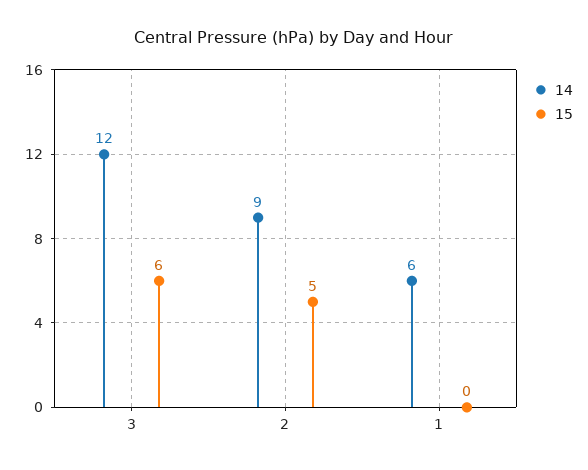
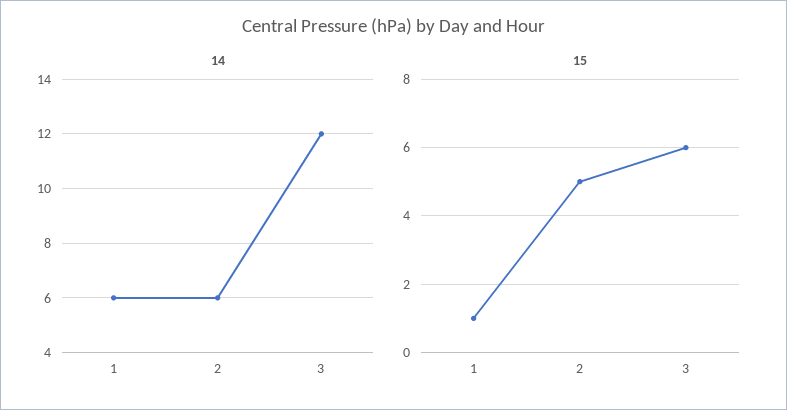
  {
    "14": {
      "3": 12,
-     "2": 9,
+     "2": 6,
      "1": 6
    },
    "15": {
      "3": 6,
      "2": 5,
-     "1": 0
+     "1": 1
    }
  }

